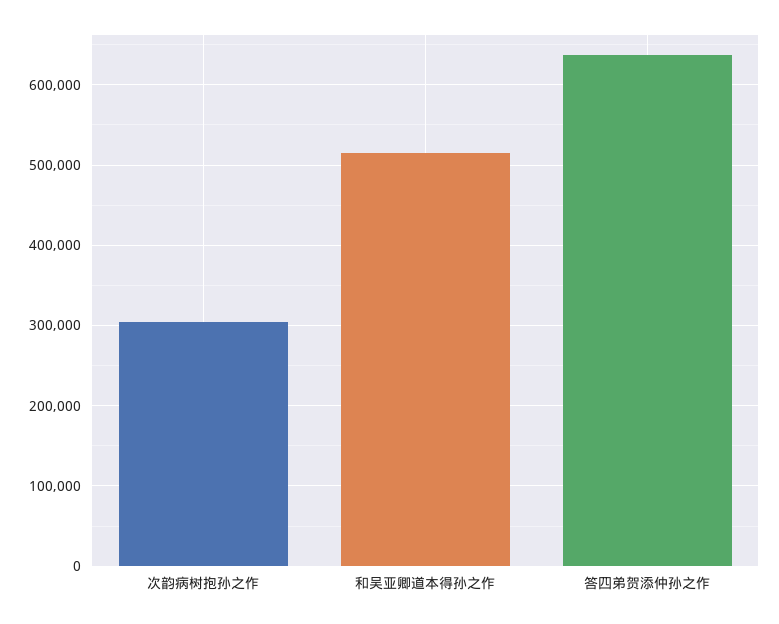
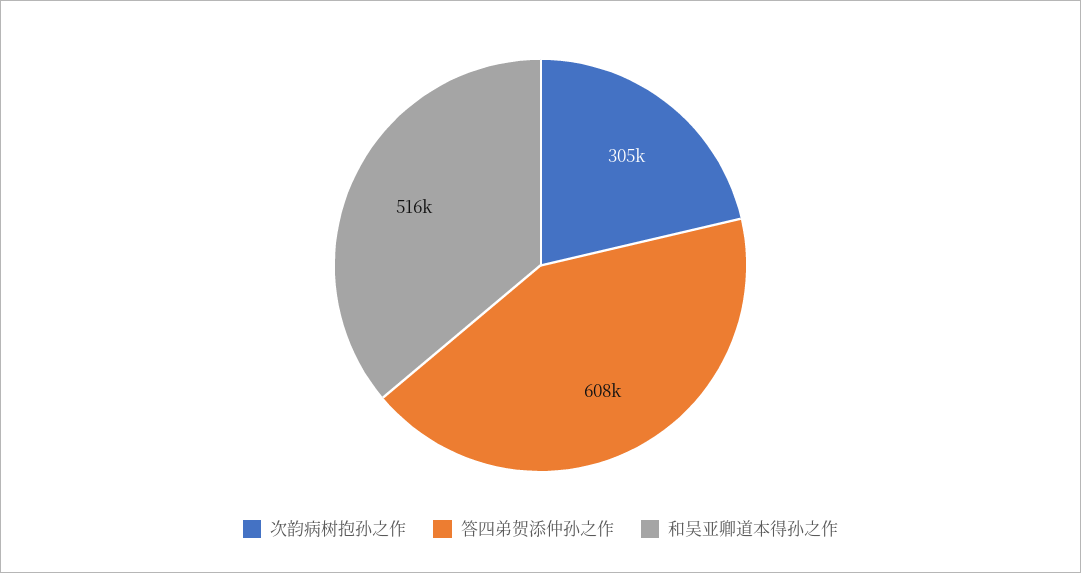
  {
    "次韵病树抱孙之作": 305000,
    "和吴亚卿道本得孙之作": 516000,
-   "答四弟贺添仲孙之作": 640000
+   "答四弟贺添仲孙之作": 608000
  }

